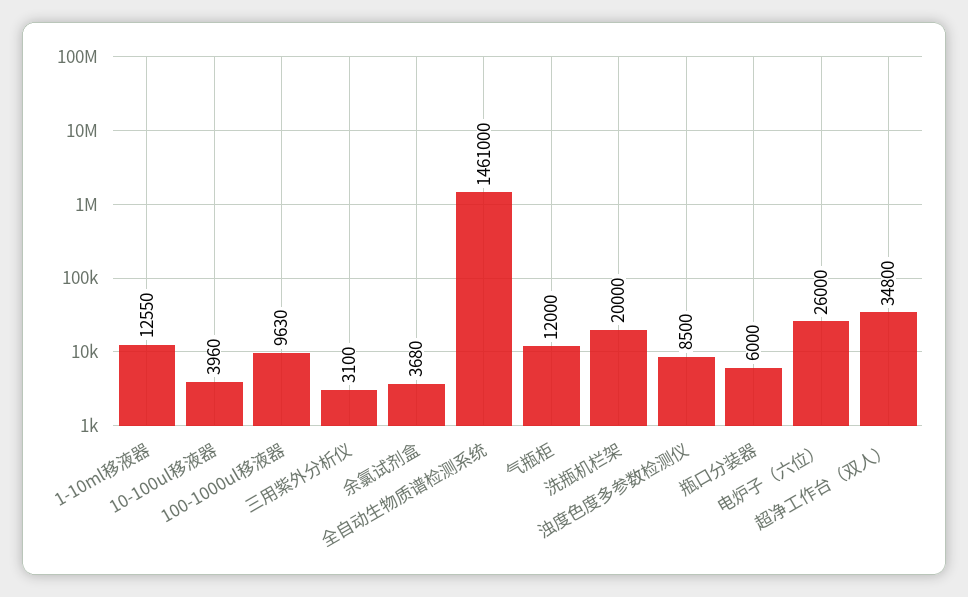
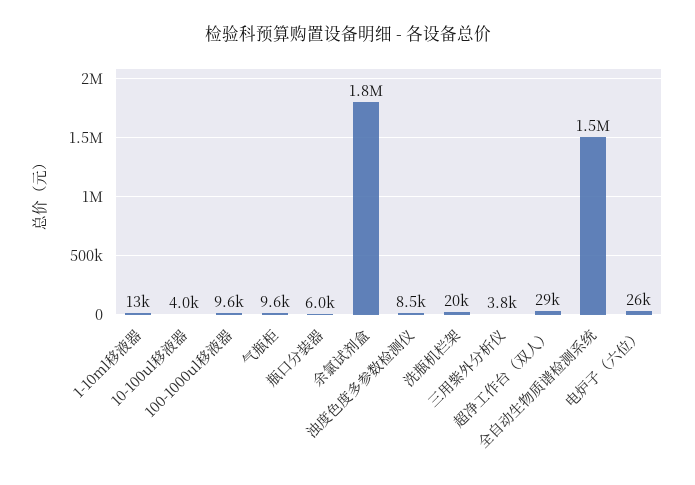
  {
    "1-10ml移液器": 12550,
    "10-100ul移液器": 3960,
    "100-1000ul移液器": 9630,
-   "三用紫外分析仪": 3100,
+   "三用紫外分析仪": 3800,
-   "余氯试剂盒": 3680,
+   "余氯试剂盒": 1800000,
    "全自动生物质谱检测系统": 1461000,
-   "气瓶柜": 12000,
+   "气瓶柜": 9600,
    "洗瓶机栏架": 20000,
    "浊度色度多参数检测仪": 8500,
    "瓶口分装器": 6000,
    "电炉子（六位）": 26000,
-   "超净工作台（双人）": 34800
+   "超净工作台（双人）": 29000
  }

